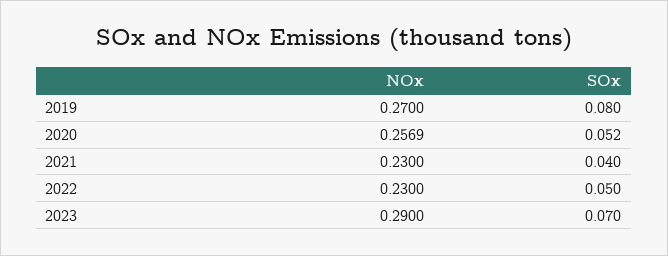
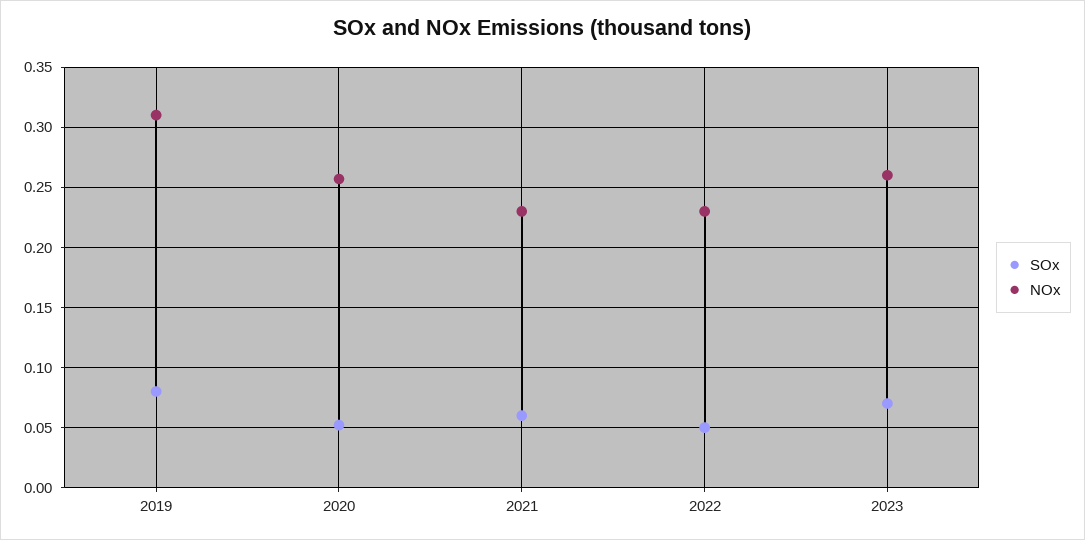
  {
    "NOx": {
-     "2019": 0.27,
+     "2019": 0.31,
      "2020": 0.2569,
      "2021": 0.23,
      "2022": 0.23,
-     "2023": 0.29
+     "2023": 0.26
    },
    "SOx": {
      "2019": 0.08,
      "2020": 0.052,
-     "2021": 0.04,
+     "2021": 0.06,
      "2022": 0.05,
      "2023": 0.07
    }
  }

